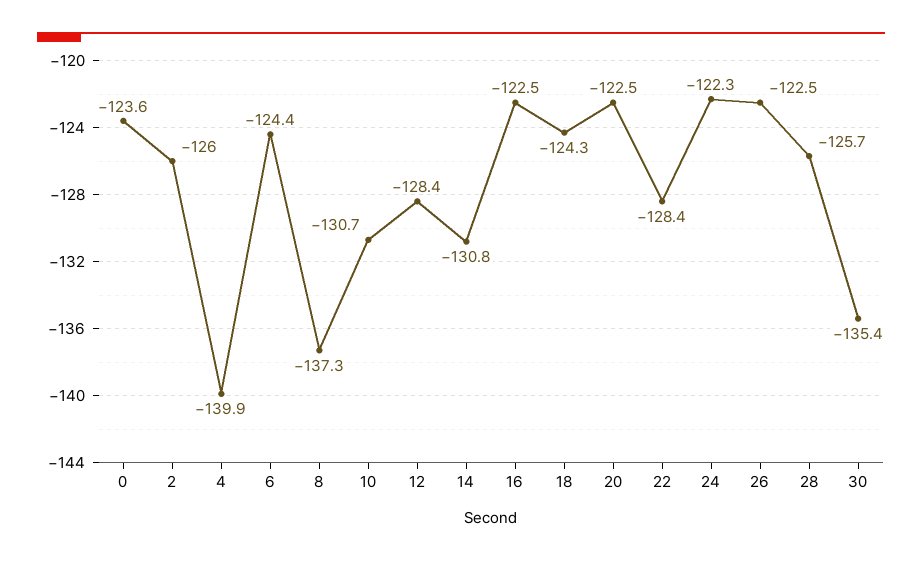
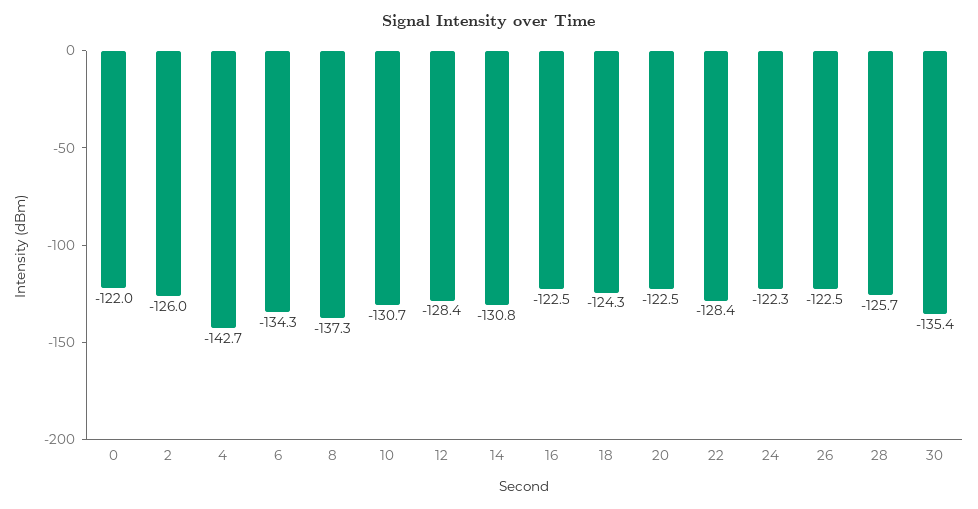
  {
-   "0": -123.6,
+   "0": -122,
    "2": -126,
-   "4": -139.9,
+   "4": -142.7,
-   "6": -124.4,
+   "6": -134.3,
    "8": -137.3,
    "10": -130.7,
    "12": -128.4,
    "14": -130.8,
    "16": -122.5,
    "18": -124.3,
    "20": -122.5,
    "22": -128.4,
    "24": -122.3,
    "26": -122.5,
    "28": -125.7,
    "30": -135.4
  }

